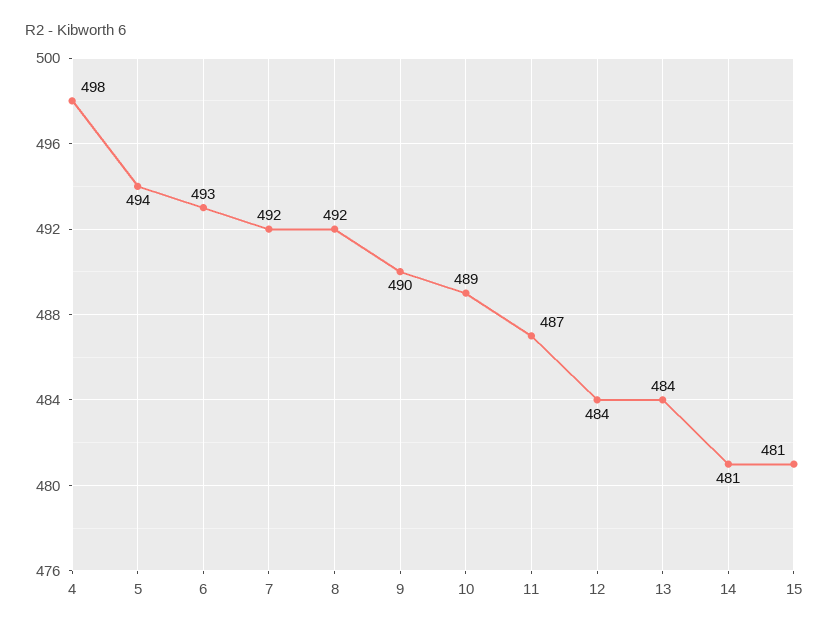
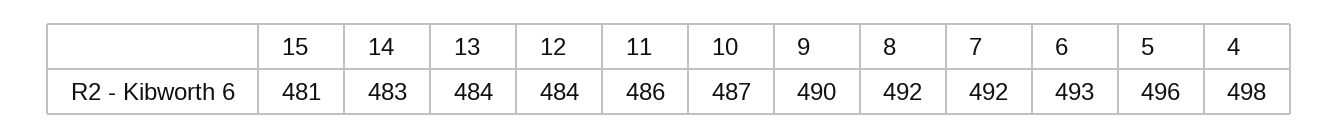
  {
    "4": 498,
-   "5": 494,
+   "5": 496,
    "6": 493,
    "7": 492,
    "8": 492,
    "9": 490,
-   "10": 489,
+   "10": 487,
-   "11": 487,
+   "11": 486,
    "12": 484,
    "13": 484,
-   "14": 481,
+   "14": 483,
    "15": 481
  }

